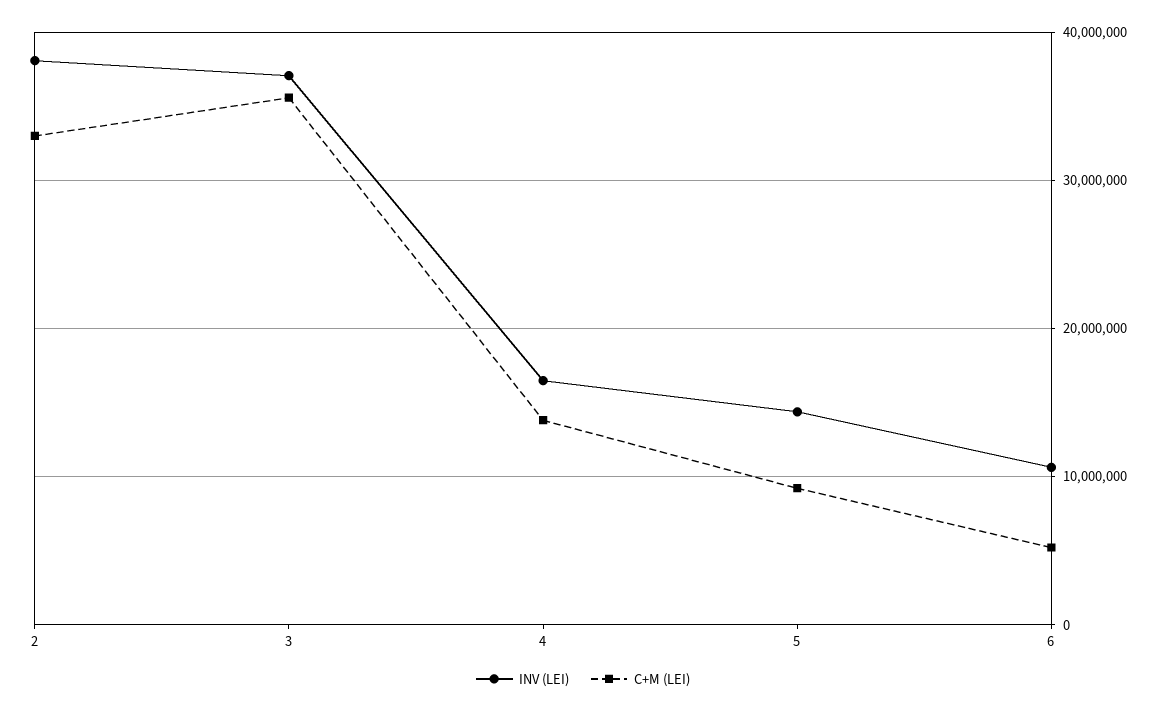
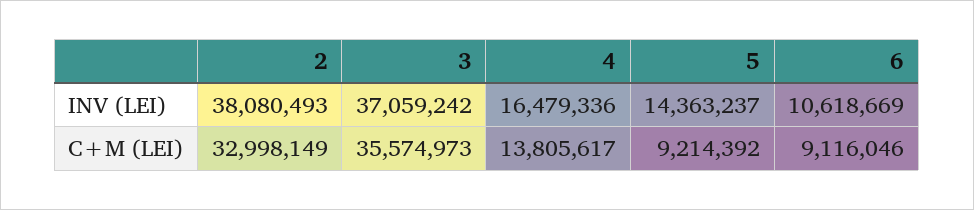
  {
    "INV (LEI)": {
      "2": 38080493,
      "3": 37059242,
      "4": 16479336,
      "5": 14363237,
      "6": 10618669
    },
    "C+M (LEI)": {
      "2": 32998149,
      "3": 35574973,
      "4": 13805617,
      "5": 9214392,
-     "6": 5000000
+     "6": 9116046
    }
  }

